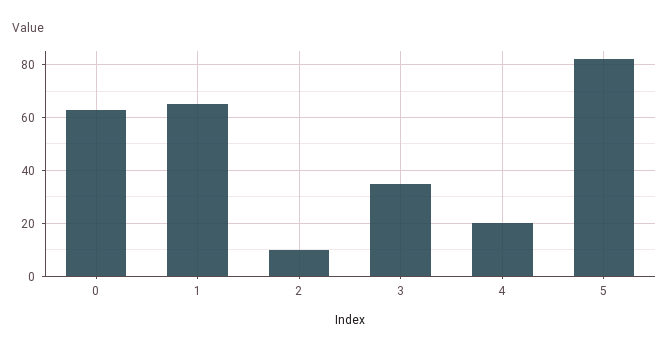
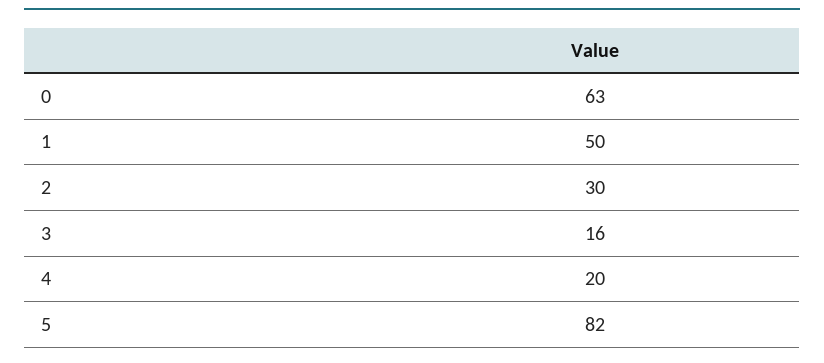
  {
    "0": 63,
-   "1": 65,
+   "1": 50,
-   "2": 10,
+   "2": 30,
-   "3": 35,
+   "3": 16,
    "4": 20,
    "5": 82
  }

